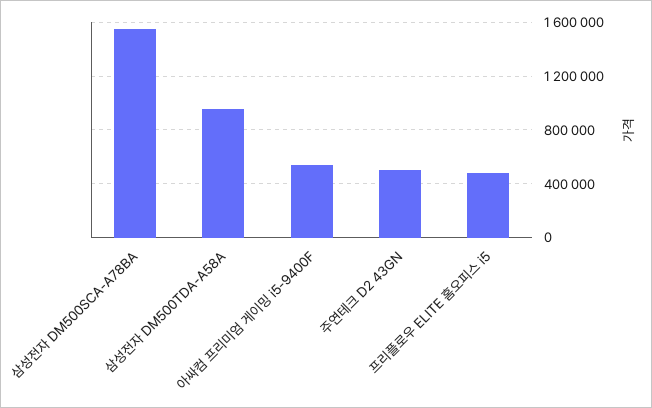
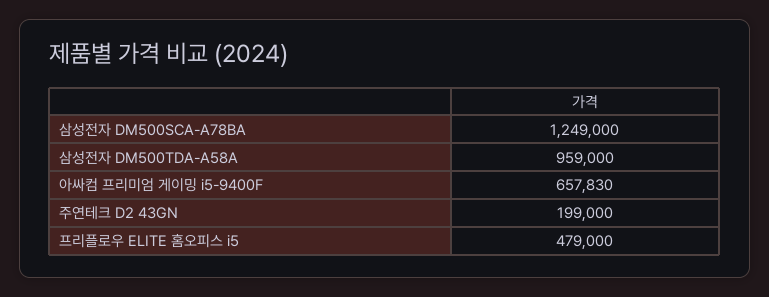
  {
-   "삼성전자 DM500SCA-A78BA": 1550000,
+   "삼성전자 DM500SCA-A78BA": 1249000,
    "삼성전자 DM500TDA-A58A": 959000,
-   "아싸컴 프리미엄 게이밍 i5-9400F": 550000,
+   "아싸컴 프리미엄 게이밍 i5-9400F": 657830,
-   "주연테크 D2 43GN": 500000,
+   "주연테크 D2 43GN": 199000,
    "프리플로우 ELITE 홈오피스 i5": 479000
  }

